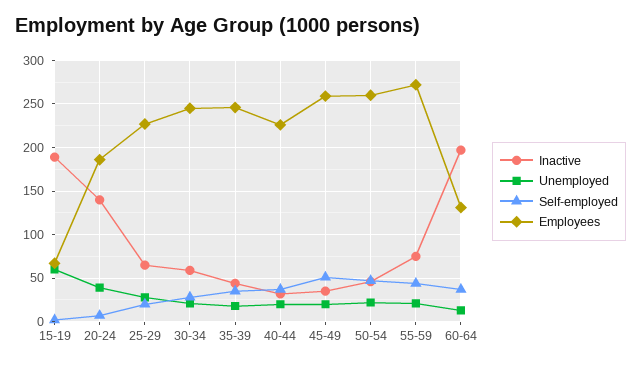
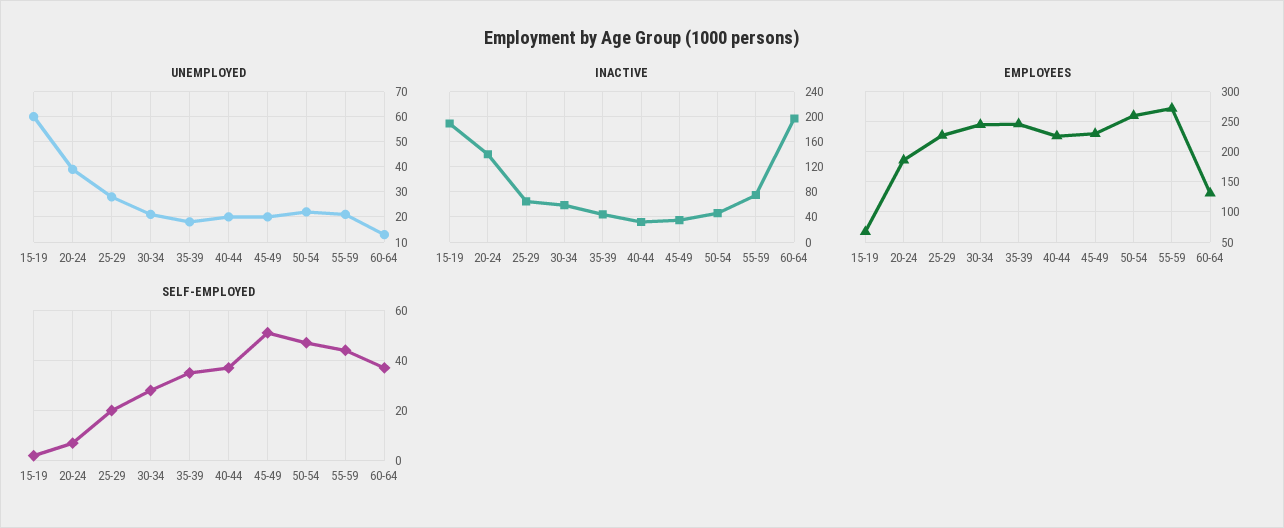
  {
    "Inactive": {
      "15-19": 190,
      "20-24": 140,
      "25-29": 70,
      "30-34": 60,
      "35-39": 40,
      "40-44": 30,
      "45-49": 40,
      "50-54": 50,
      "55-59": 80,
      "60-64": 200
    },
    "Unemployed": {
      "15-19": 60,
      "20-24": 40,
      "25-29": 30,
      "30-34": 20,
      "35-39": 20,
      "40-44": 20,
      "45-49": 20,
      "50-54": 20,
      "55-59": 20,
      "60-64": 15
    },
    "Self-employed": {
      "15-19": 0,
      "20-24": 5,
      "25-29": 20,
      "30-34": 30,
      "35-39": 35,
      "40-44": 35,
      "45-49": 50,
      "50-54": 45,
      "55-59": 45,
      "60-64": 35
    },
    "Employees": {
      "15-19": 70,
      "20-24": 190,
      "25-29": 230,
      "30-34": 250,
      "35-39": 250,
      "40-44": 230,
-     "45-49": 260,
+     "45-49": 230,
      "50-54": 260,
      "55-59": 270,
      "60-64": 130
    }
  }

